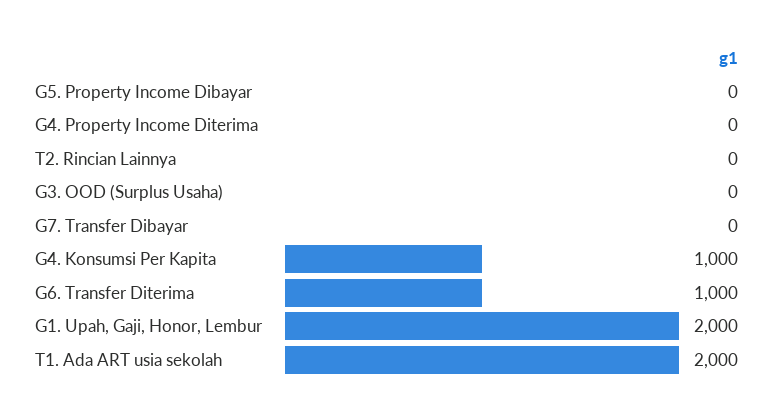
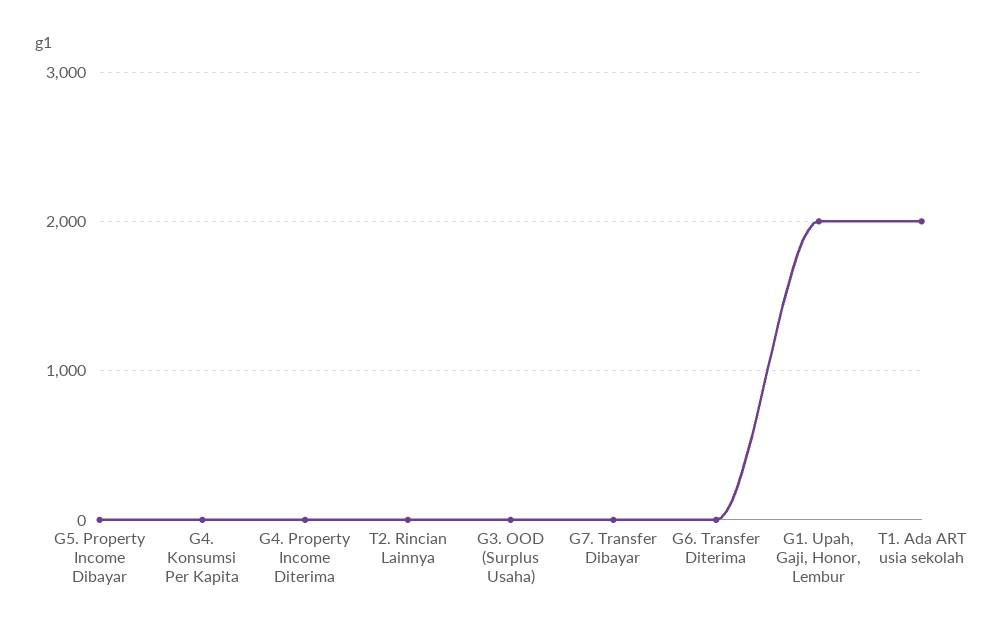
  {
    "G5. Property Income Dibayar": 0,
    "G4. Property Income Diterima": 0,
    "T2. Rincian Lainnya": 0,
    "G3. OOD (Surplus Usaha)": 0,
    "G7. Transfer Dibayar": 0,
-   "G4. Konsumsi Per Kapita": 1000,
+   "G4. Konsumsi Per Kapita": 0,
-   "G6. Transfer Diterima": 1000,
+   "G6. Transfer Diterima": 0,
    "G1. Upah, Gaji, Honor, Lembur": 2000,
    "T1. Ada ART usia sekolah": 2000
  }

